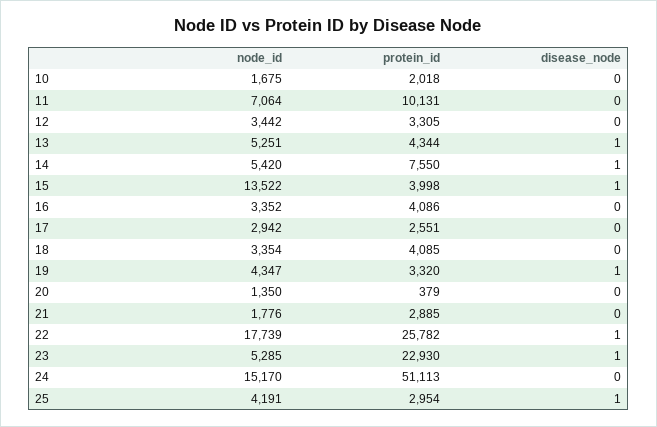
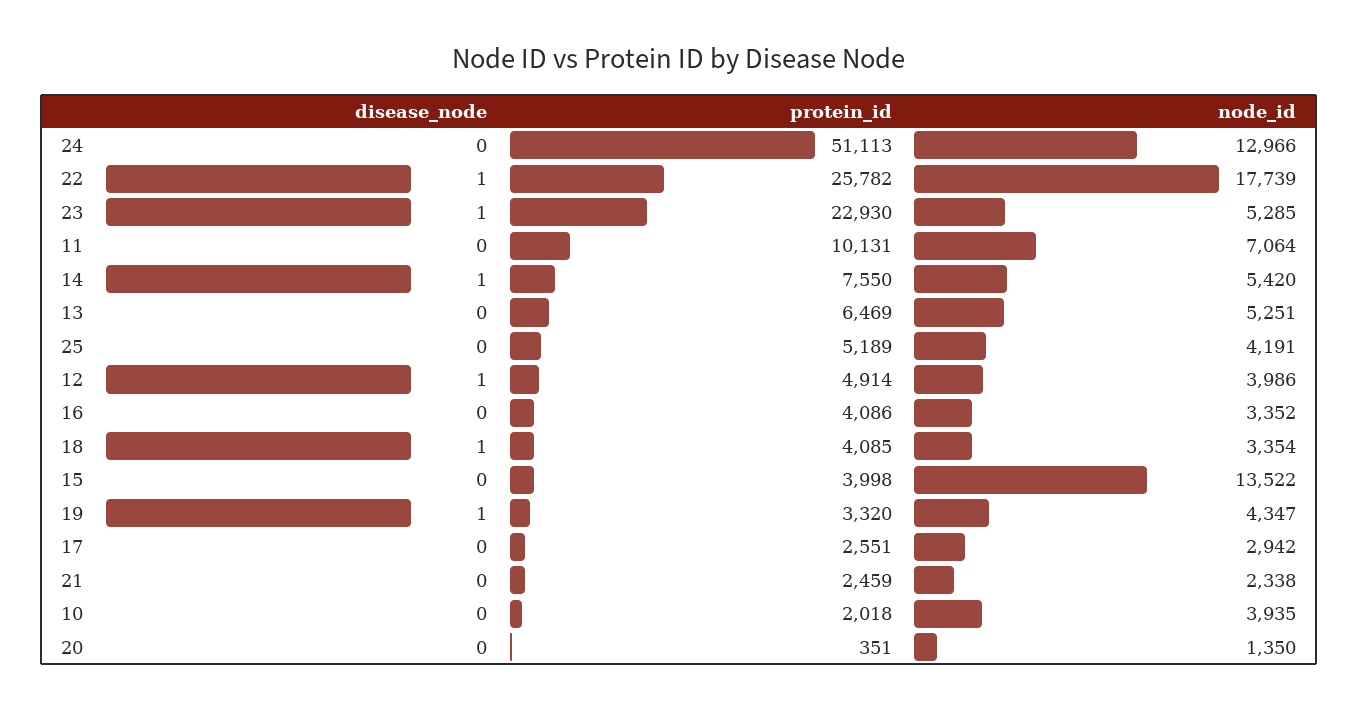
  {
    "node_id": {
-     "10": 1675,
+     "10": 3935,
      "11": 7064,
-     "12": 3442,
+     "12": 3986,
      "13": 5251,
      "14": 5420,
      "15": 13522,
      "16": 3352,
      "17": 2942,
      "18": 3354,
      "19": 4347,
      "20": 1350,
-     "21": 1776,
+     "21": 2338,
      "22": 17739,
      "23": 5285,
-     "24": 15170,
+     "24": 12966,
      "25": 4191
    },
    "protein_id": {
      "10": 2018,
      "11": 10131,
-     "12": 3305,
+     "12": 4914,
-     "13": 4344,
+     "13": 6469,
      "14": 7550,
      "15": 3998,
      "16": 4086,
      "17": 2551,
      "18": 4085,
      "19": 3320,
-     "20": 379,
+     "20": 351,
-     "21": 2885,
+     "21": 2459,
      "22": 25782,
      "23": 22930,
      "24": 51113,
-     "25": 2954
+     "25": 5189
    },
    "disease_node": {
      "10": 0,
      "11": 0,
-     "12": 0,
+     "12": 1,
-     "13": 1,
+     "13": 0,
      "14": 1,
-     "15": 1,
+     "15": 0,
      "16": 0,
      "17": 0,
-     "18": 0,
+     "18": 1,
      "19": 1,
      "20": 0,
      "21": 0,
      "22": 1,
      "23": 1,
      "24": 0,
-     "25": 1
+     "25": 0
    }
  }

